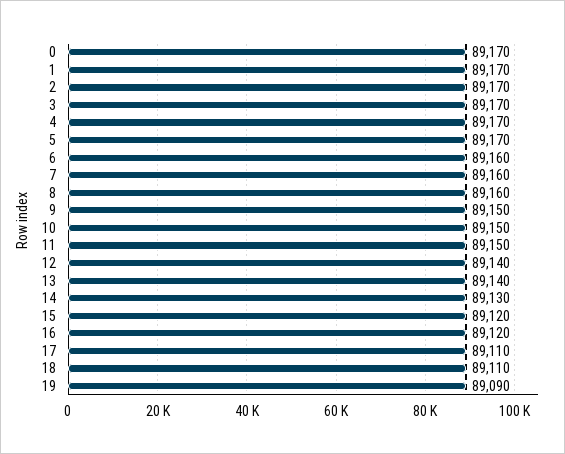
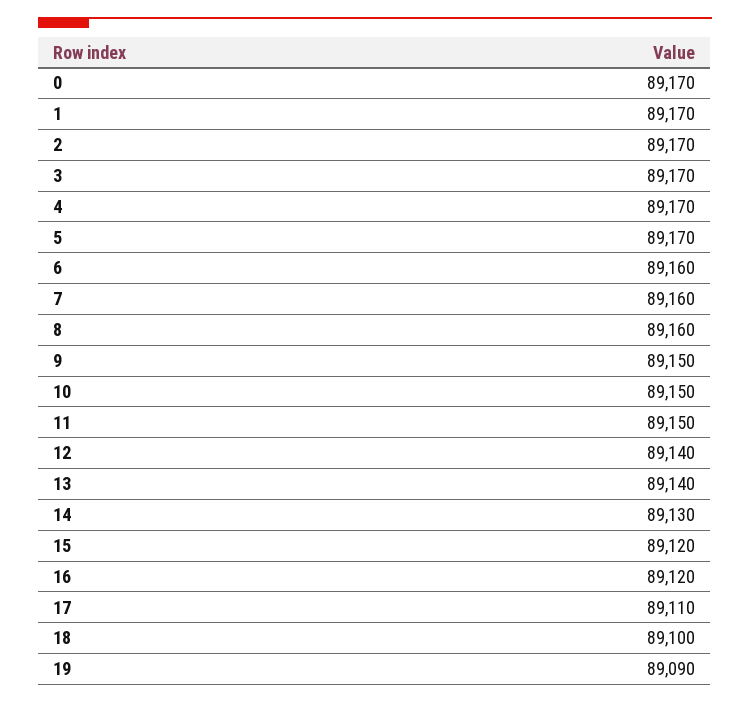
  {
    "0": 89170,
    "1": 89170,
    "2": 89170,
    "3": 89170,
    "4": 89170,
    "5": 89170,
    "6": 89160,
    "7": 89160,
    "8": 89160,
    "9": 89150,
    "10": 89150,
    "11": 89150,
    "12": 89140,
    "13": 89140,
    "14": 89130,
    "15": 89120,
    "16": 89120,
    "17": 89110,
-   "18": 89110,
+   "18": 89100,
    "19": 89090
  }

